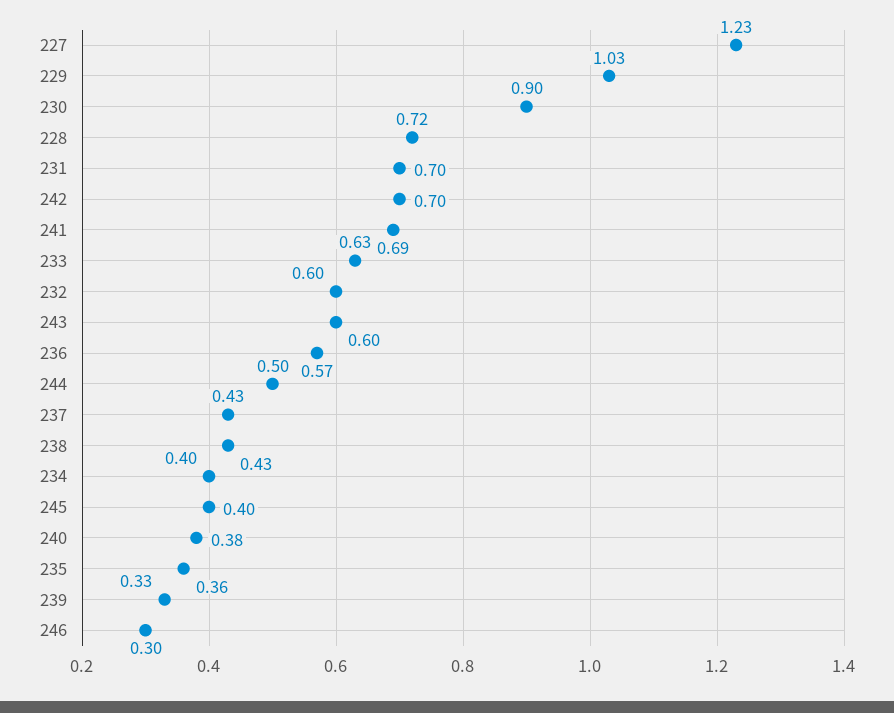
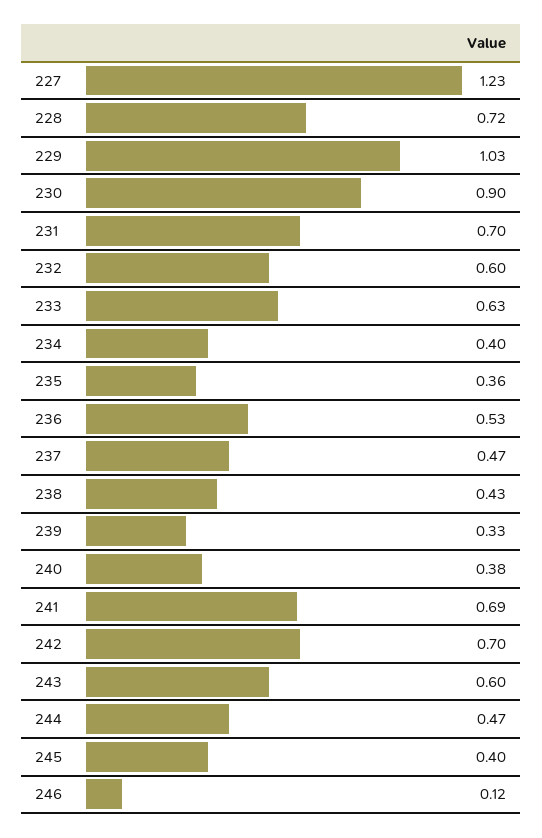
  {
    "227": 1.23,
    "229": 1.03,
    "230": 0.9,
    "228": 0.72,
    "231": 0.7,
    "242": 0.7,
    "241": 0.69,
    "233": 0.63,
    "232": 0.6,
    "243": 0.6,
-   "236": 0.57,
+   "236": 0.53,
-   "244": 0.5,
+   "244": 0.47,
-   "237": 0.43,
+   "237": 0.47,
    "238": 0.43,
    "234": 0.4,
    "245": 0.4,
    "240": 0.38,
    "235": 0.36,
    "239": 0.33,
-   "246": 0.3
+   "246": 0.12
  }

